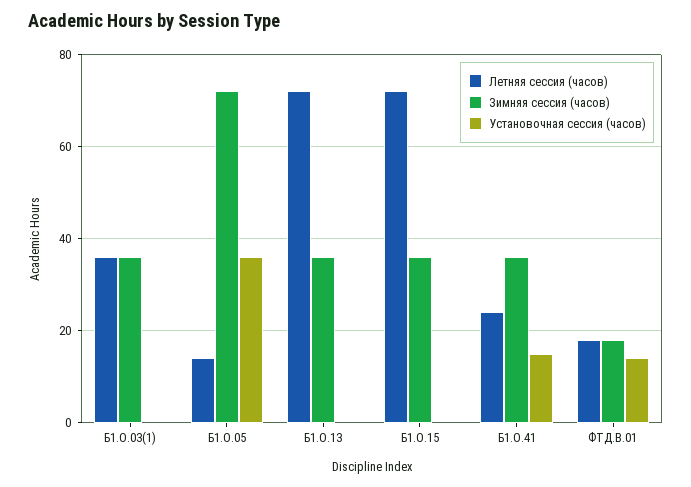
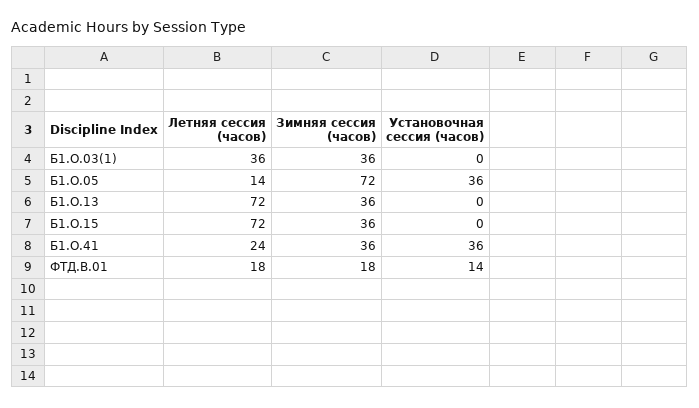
  {
    "Летняя сессия (часов)": {
      "Б1.О.03(1)": 36,
      "Б1.О.05": 14,
      "Б1.О.13": 72,
      "Б1.О.15": 72,
      "Б1.О.41": 24,
      "ФТД.В.01": 18
    },
    "Зимняя сессия (часов)": {
      "Б1.О.03(1)": 36,
      "Б1.О.05": 72,
      "Б1.О.13": 36,
      "Б1.О.15": 36,
      "Б1.О.41": 36,
      "ФТД.В.01": 18
    },
    "Установочная сессия (часов)": {
      "Б1.О.03(1)": 0,
      "Б1.О.05": 36,
      "Б1.О.13": 0,
      "Б1.О.15": 0,
-     "Б1.О.41": 15,
+     "Б1.О.41": 36,
      "ФТД.В.01": 14
    }
  }

